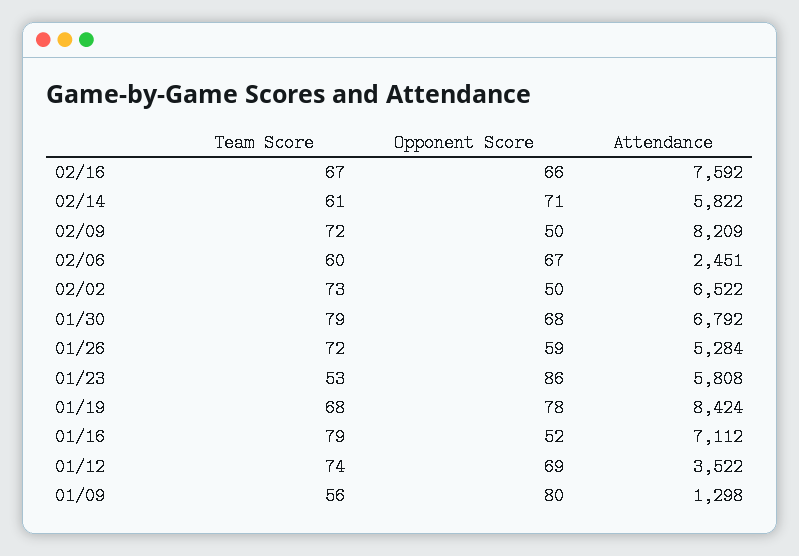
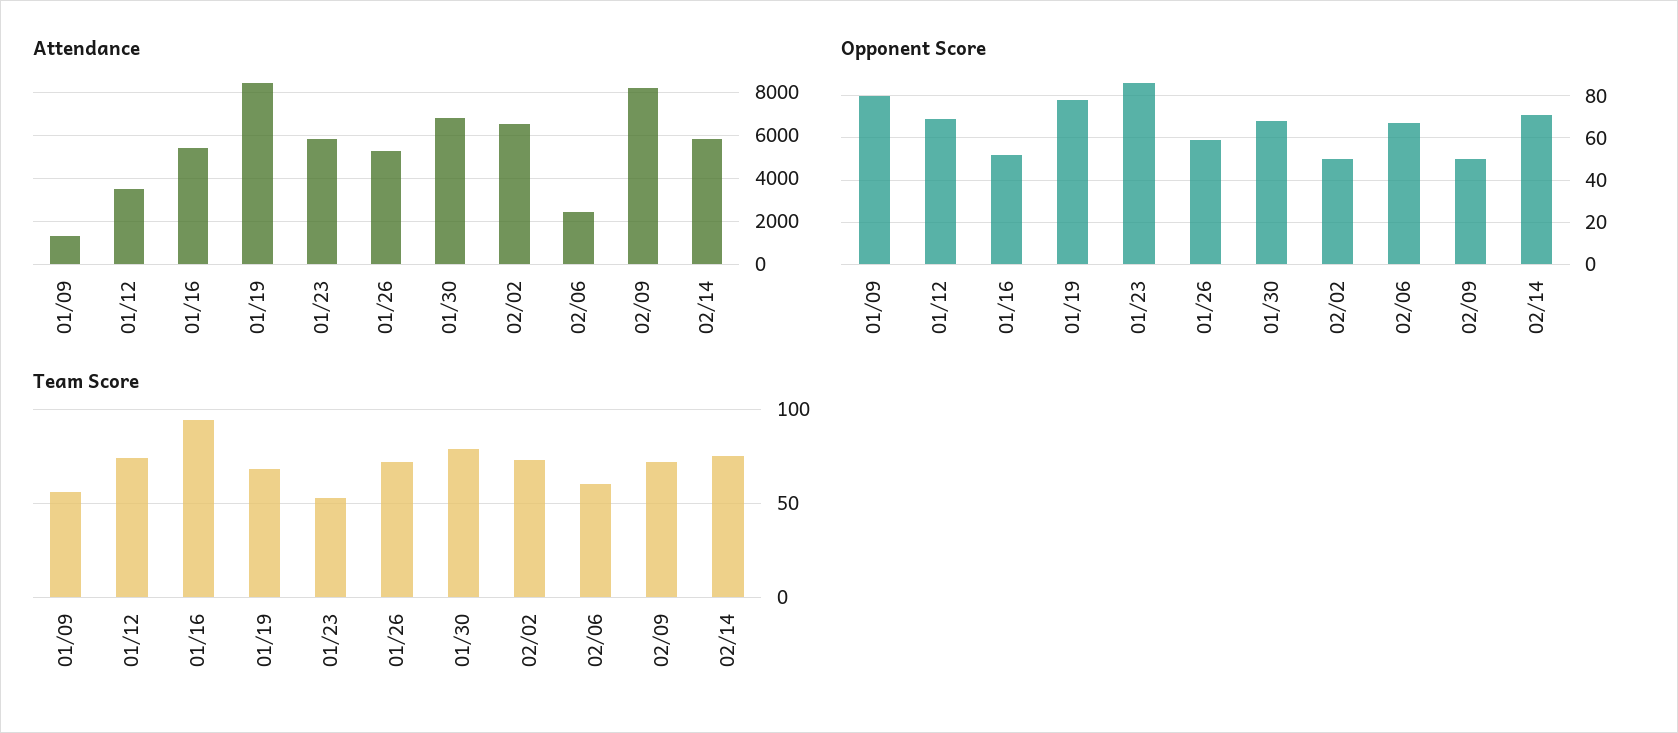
  {
    "Team Score": {
-     "02/16": 67,
-     "02/14": 61,
+     "02/14": 75,
      "02/09": 72,
      "02/06": 60,
      "02/02": 73,
      "01/30": 79,
      "01/26": 72,
      "01/23": 53,
      "01/19": 68,
-     "01/16": 79,
+     "01/16": 95,
      "01/12": 74,
      "01/09": 56
    },
    "Opponent Score": {
-     "02/16": 66,
      "02/14": 71,
      "02/09": 50,
      "02/06": 67,
      "02/02": 50,
      "01/30": 68,
      "01/26": 59,
      "01/23": 86,
      "01/19": 78,
      "01/16": 52,
      "01/12": 69,
      "01/09": 80
    },
    "Attendance": {
-     "02/16": 7592,
      "02/14": 5822,
      "02/09": 8209,
      "02/06": 2451,
      "02/02": 6522,
      "01/30": 6792,
      "01/26": 5284,
      "01/23": 5808,
      "01/19": 8424,
-     "01/16": 7112,
+     "01/16": 5500,
      "01/12": 3522,
      "01/09": 1298
    }
  }

